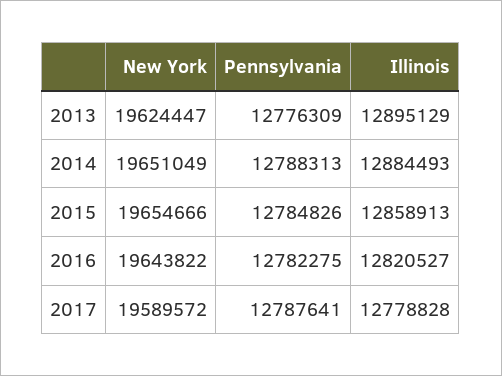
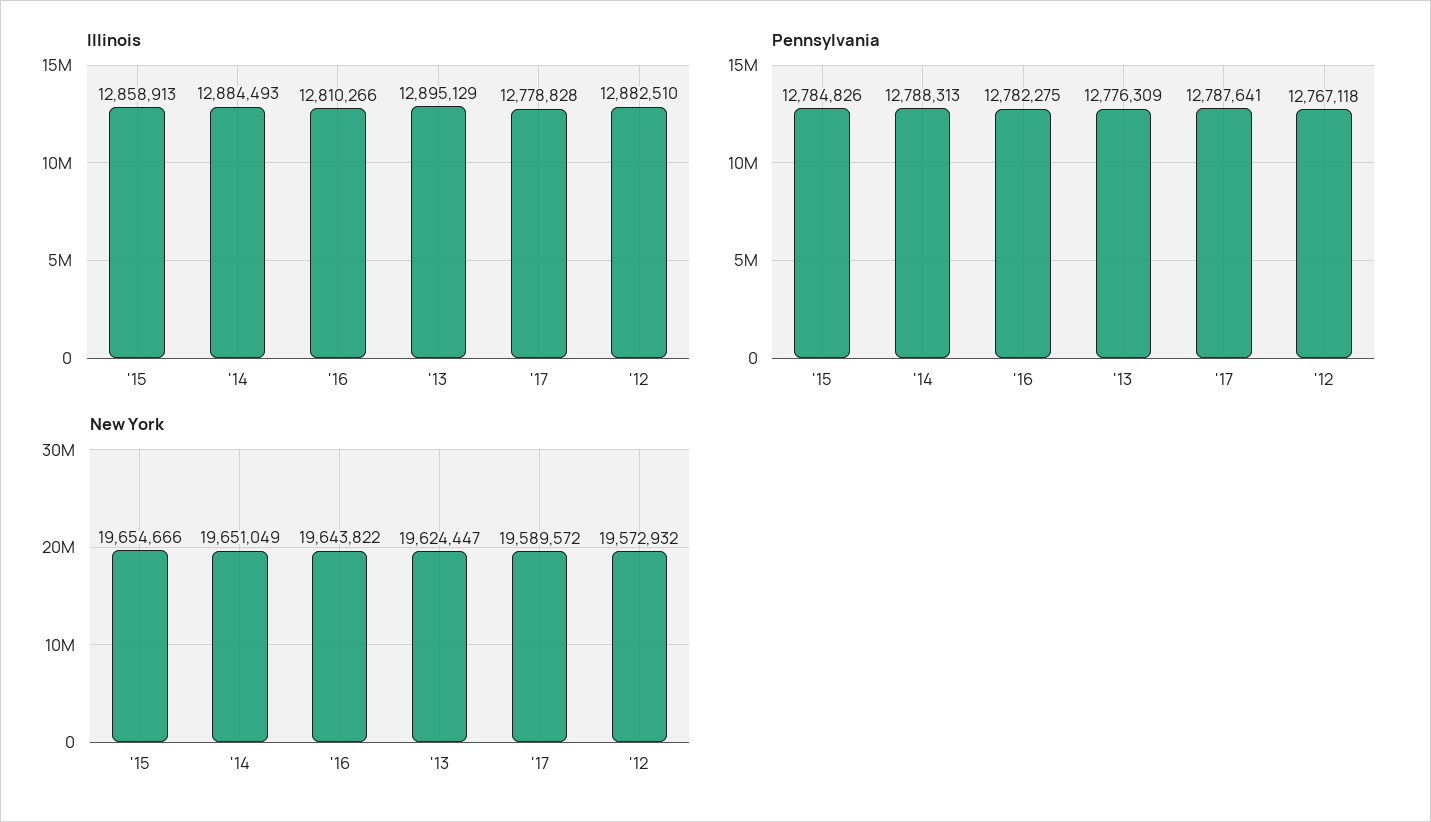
  {
    "New York": {
      "2013": 19624447,
      "2014": 19651049,
      "2015": 19654666,
      "2016": 19643822,
-     "2017": 19589572
+     "2017": 19589572,
+     "'12": 19572932
    },
    "Pennsylvania": {
      "2013": 12776309,
      "2014": 12788313,
      "2015": 12784826,
      "2016": 12782275,
-     "2017": 12787641
+     "2017": 12787641,
+     "'12": 12767118
    },
    "Illinois": {
      "2013": 12895129,
      "2014": 12884493,
      "2015": 12858913,
-     "2016": 12820527,
+     "2016": 12810266,
-     "2017": 12778828
+     "2017": 12778828,
+     "'12": 12882510
    }
  }

